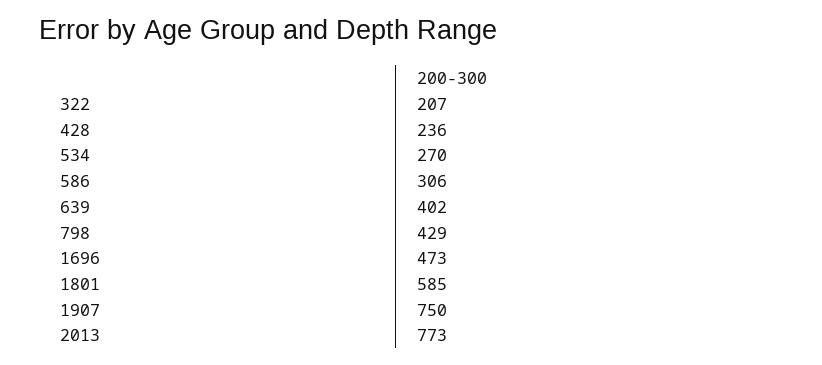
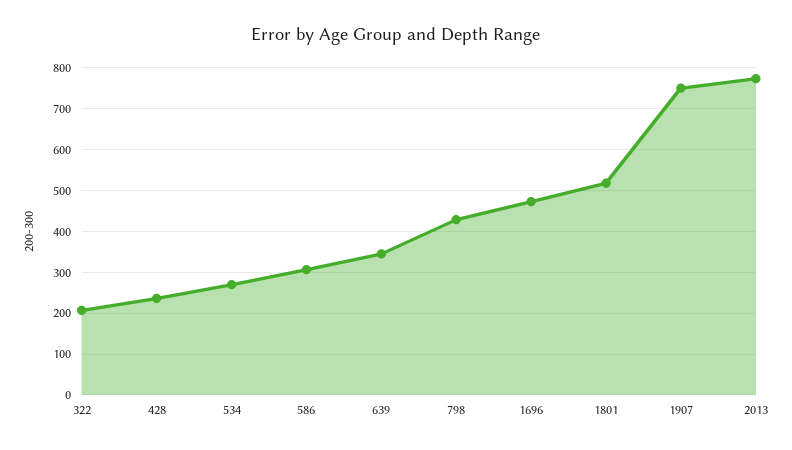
  {
    "322": 207,
    "428": 236,
    "534": 270,
    "586": 306,
-   "639": 402,
+   "639": 340,
    "798": 429,
    "1696": 473,
-   "1801": 585,
+   "1801": 520,
    "1907": 750,
    "2013": 773
  }

